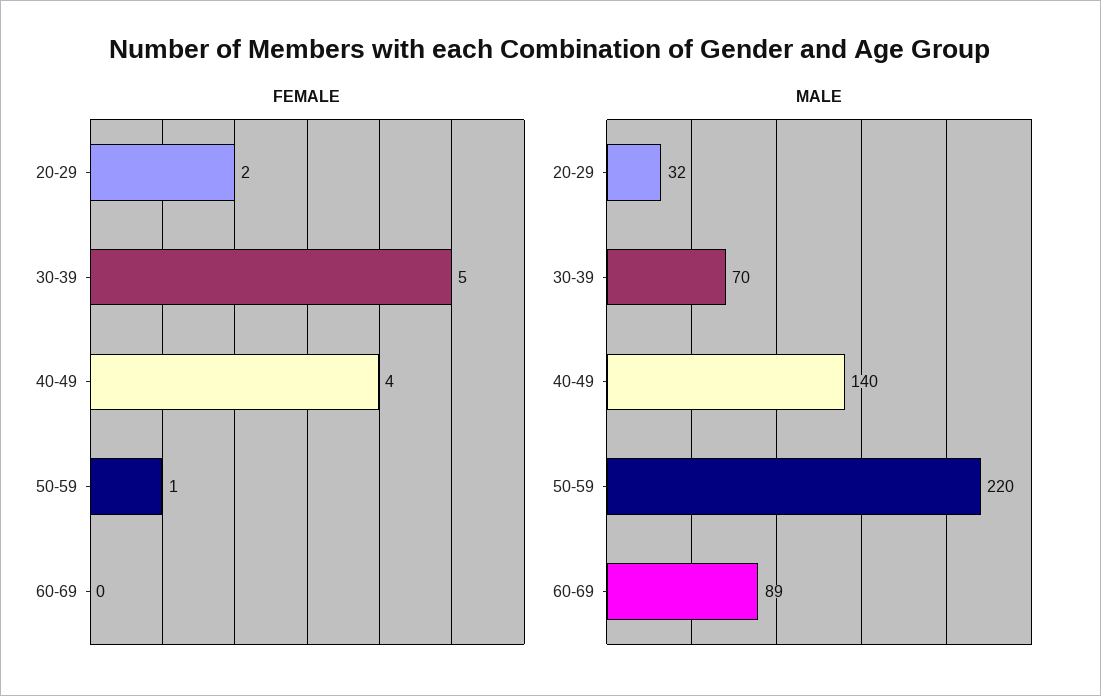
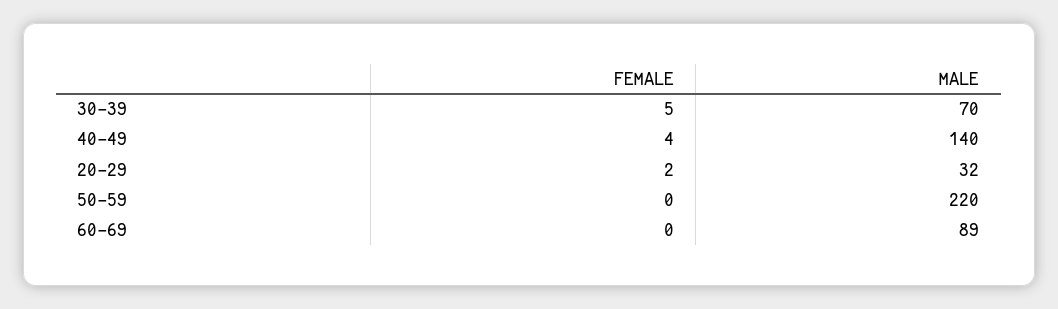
  {
    "FEMALE": {
      "20-29": 2,
      "30-39": 5,
      "40-49": 4,
-     "50-59": 1,
+     "50-59": 0,
      "60-69": 0
    },
    "MALE": {
      "20-29": 32,
      "30-39": 70,
      "40-49": 140,
      "50-59": 220,
      "60-69": 89
    }
  }

